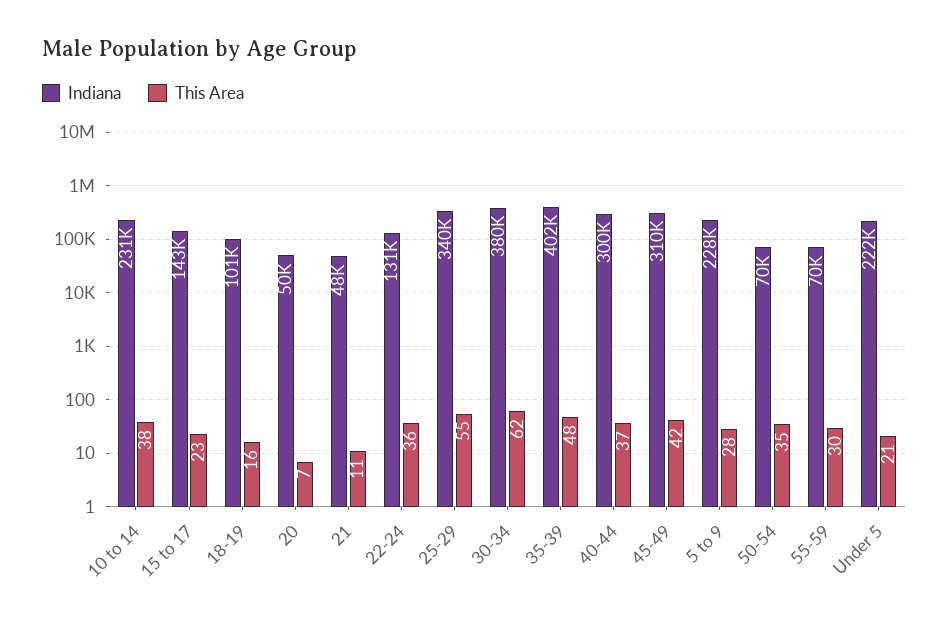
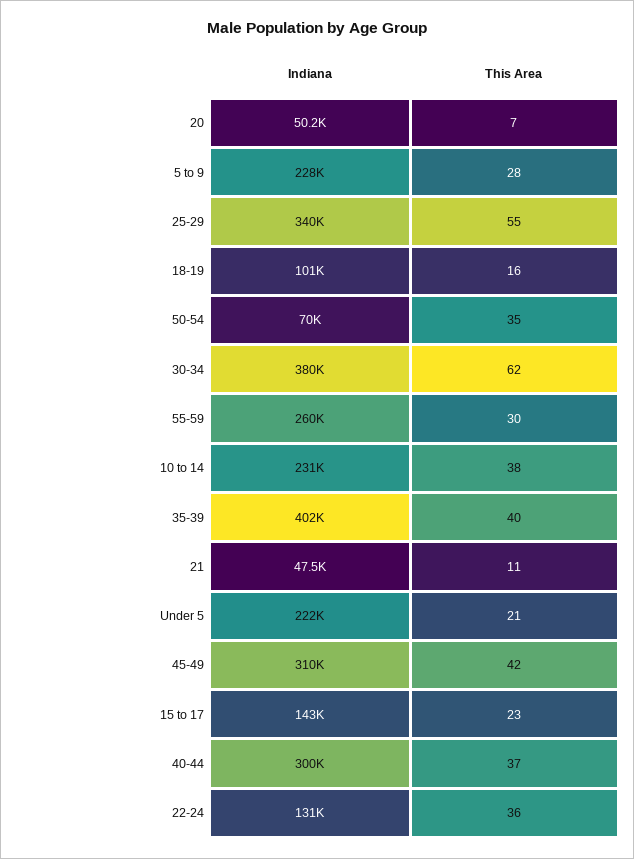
  {
    "Indiana": {
      "10 to 14": 231000,
      "15 to 17": 143000,
      "18-19": 101000,
      "20": 50200,
      "21": 47500,
      "22-24": 131000,
      "25-29": 340000,
      "30-34": 380000,
      "35-39": 402000,
      "40-44": 300000,
      "45-49": 310000,
      "5 to 9": 228000,
      "50-54": 70000,
-     "55-59": 70000,
+     "55-59": 260000,
      "Under 5": 222000
    },
    "This Area": {
      "10 to 14": 38,
      "15 to 17": 23,
      "18-19": 16,
      "20": 7,
      "21": 11,
      "22-24": 36,
      "25-29": 55,
      "30-34": 62,
-     "35-39": 48,
+     "35-39": 40,
      "40-44": 37,
      "45-49": 42,
      "5 to 9": 28,
      "50-54": 35,
      "55-59": 30,
      "Under 5": 21
    }
  }

